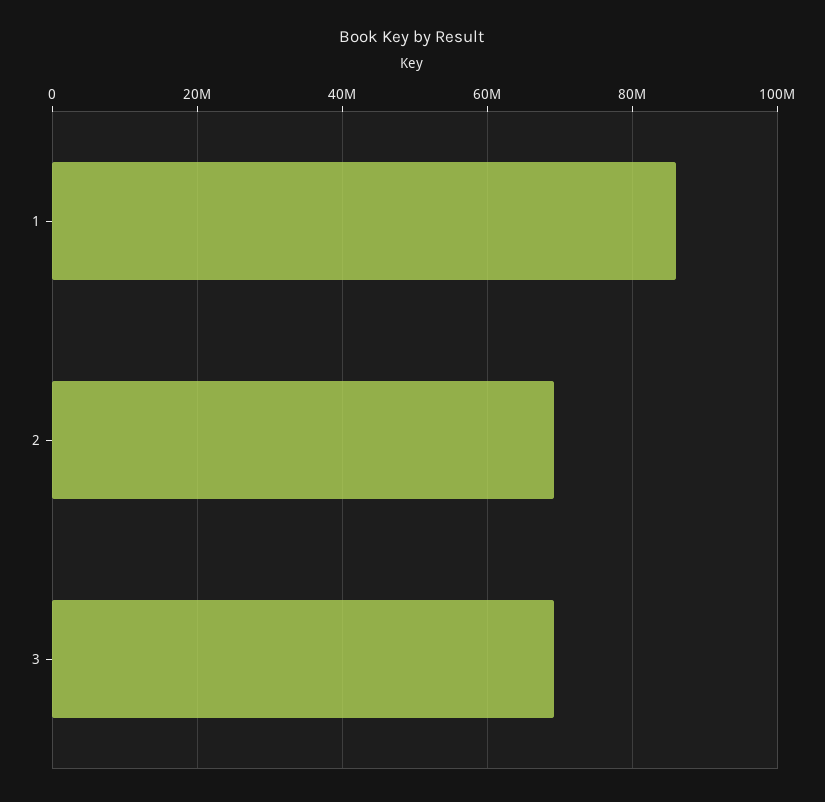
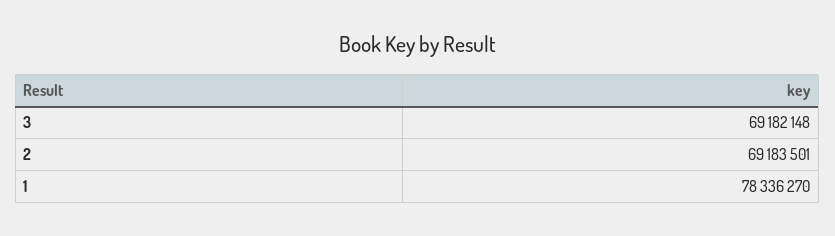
  {
-   "1": 86000000,
+   "1": 78336270,
    "2": 69183501,
    "3": 69182148
  }

